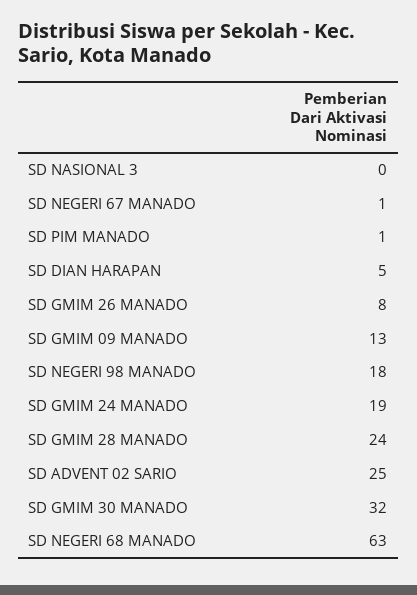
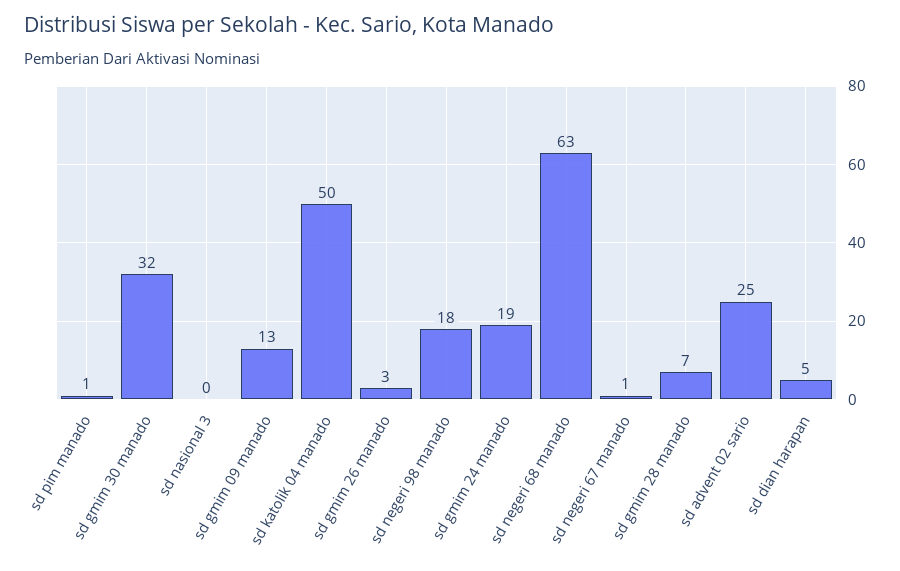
  {
    "SD NASIONAL 3": 0,
    "SD NEGERI 67 MANADO": 1,
    "SD PIM MANADO": 1,
    "SD DIAN HARAPAN": 5,
-   "SD GMIM 26 MANADO": 8,
+   "SD GMIM 26 MANADO": 3,
    "SD GMIM 09 MANADO": 13,
    "SD NEGERI 98 MANADO": 18,
    "SD GMIM 24 MANADO": 19,
-   "SD GMIM 28 MANADO": 24,
+   "SD GMIM 28 MANADO": 7,
    "SD ADVENT 02 SARIO": 25,
    "SD GMIM 30 MANADO": 32,
-   "SD NEGERI 68 MANADO": 63
+   "SD NEGERI 68 MANADO": 63,
+   "sd katolik 04 manado": 50
  }

